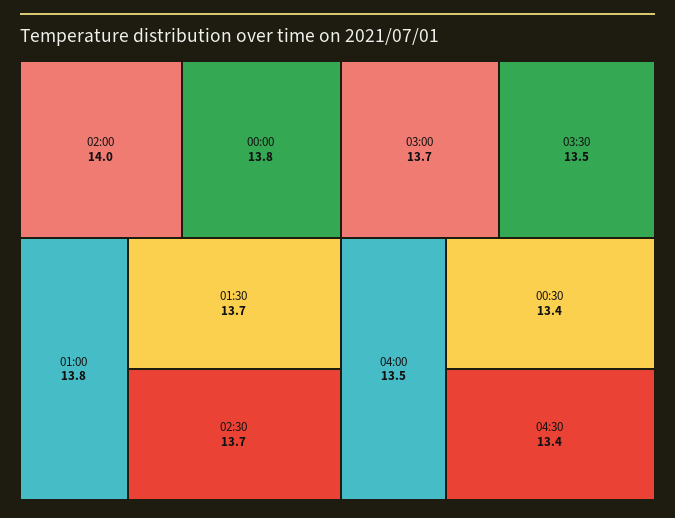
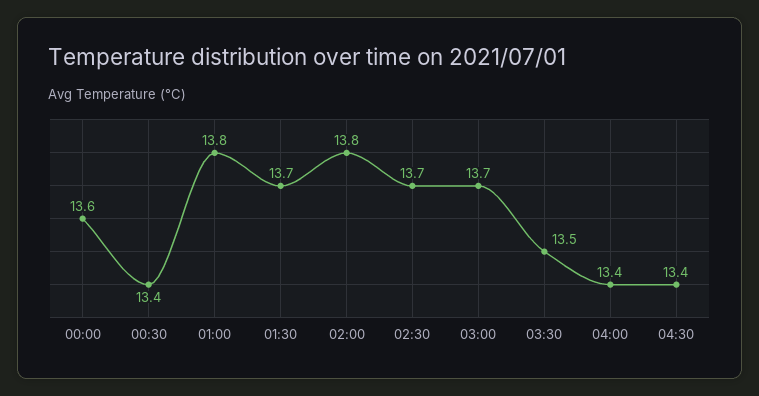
  {
-   "02:00": 14,
+   "02:00": 13.8,
-   "00:00": 13.8,
+   "00:00": 13.6,
    "01:00": 13.8,
    "01:30": 13.7,
    "02:30": 13.7,
    "03:00": 13.7,
    "03:30": 13.5,
-   "04:00": 13.5,
+   "04:00": 13.4,
    "00:30": 13.4,
    "04:30": 13.4
  }

